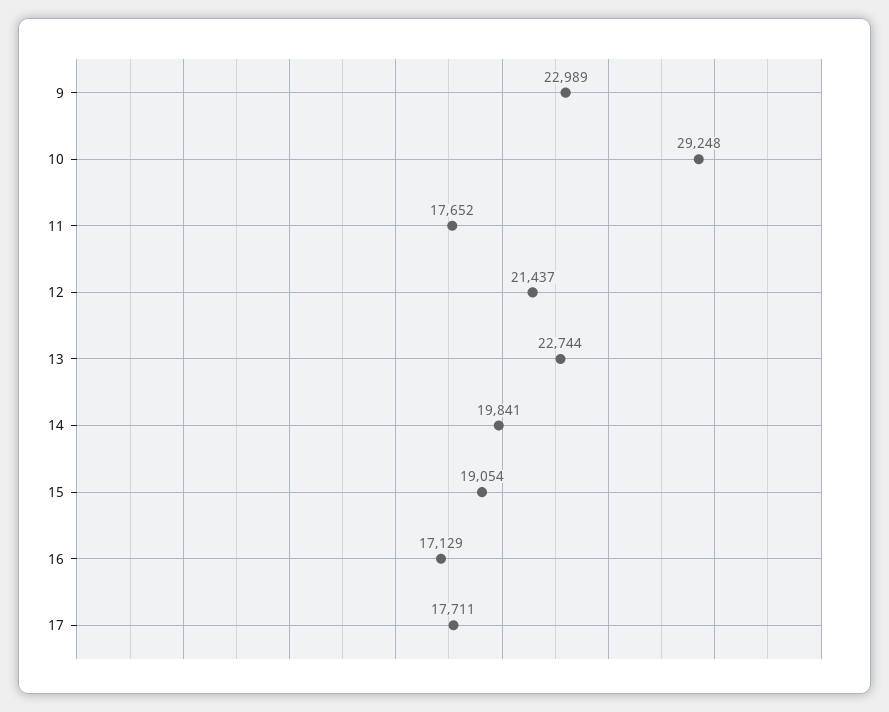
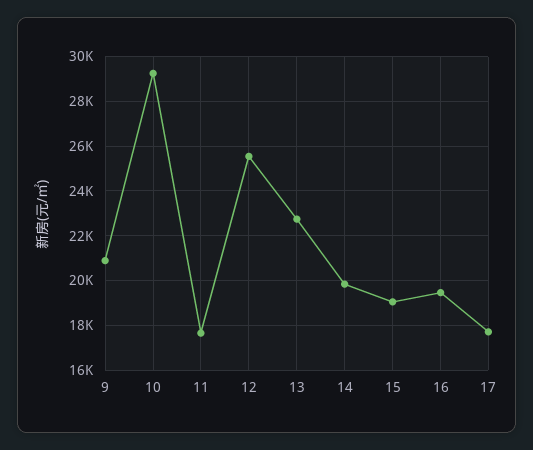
  {
-   "9": 22989,
+   "9": 21000,
    "10": 29248,
    "11": 17652,
-   "12": 21437,
+   "12": 25500,
    "13": 22744,
    "14": 19841,
    "15": 19054,
-   "16": 17129,
+   "16": 19500,
    "17": 17711
  }

